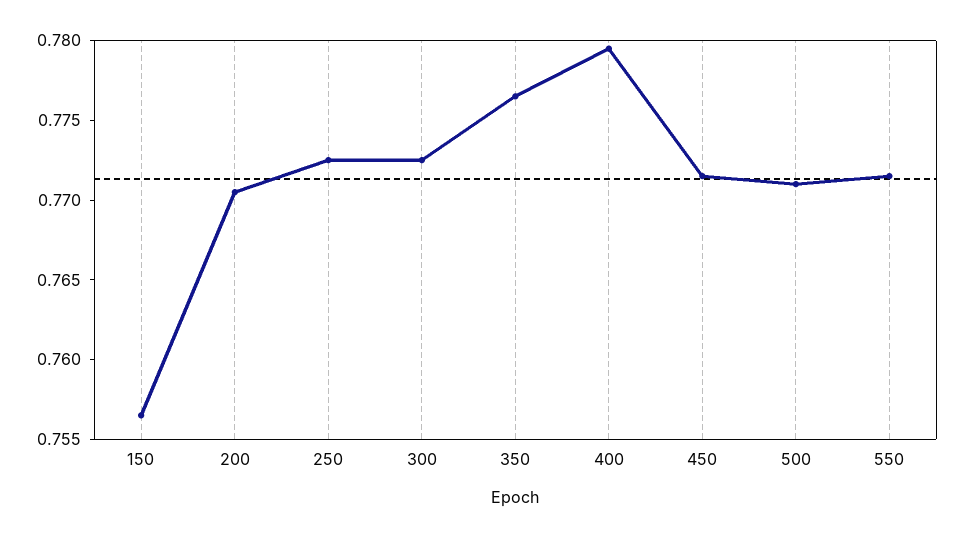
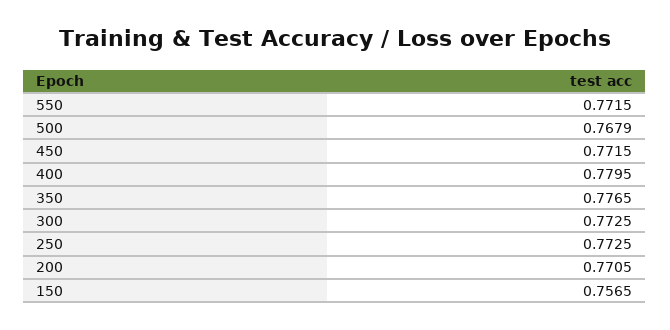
  {
    "150": 0.7565,
    "200": 0.7705,
    "250": 0.7725,
    "300": 0.7725,
    "350": 0.7765,
    "400": 0.7795,
    "450": 0.7715,
-   "500": 0.771,
+   "500": 0.7679,
    "550": 0.7715
  }

